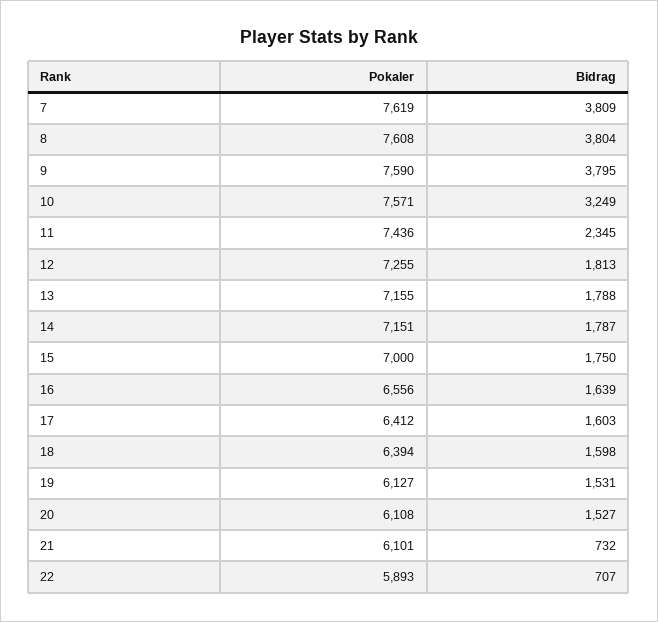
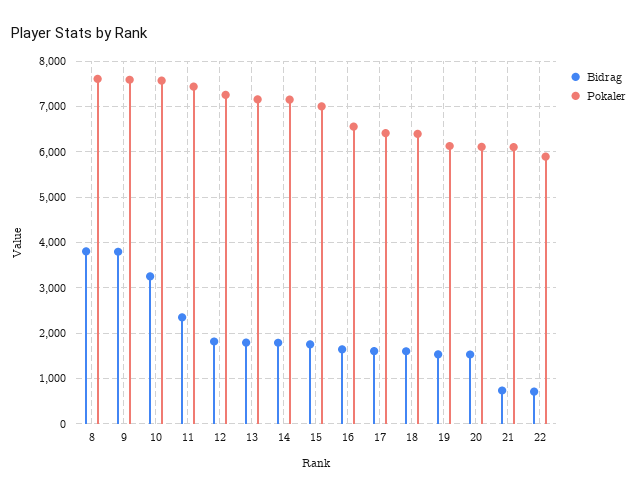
  {
    "Pokaler": {
-     "7": 7619,
      "8": 7608,
      "9": 7590,
      "10": 7571,
      "11": 7436,
      "12": 7255,
      "13": 7155,
      "14": 7151,
      "15": 7000,
      "16": 6556,
      "17": 6412,
      "18": 6394,
      "19": 6127,
      "20": 6108,
      "21": 6101,
      "22": 5893
    },
    "Bidrag": {
-     "7": 3809,
      "8": 3804,
      "9": 3795,
      "10": 3249,
      "11": 2345,
      "12": 1813,
      "13": 1788,
      "14": 1787,
      "15": 1750,
      "16": 1639,
      "17": 1603,
      "18": 1598,
      "19": 1531,
      "20": 1527,
      "21": 732,
      "22": 707
    }
  }

